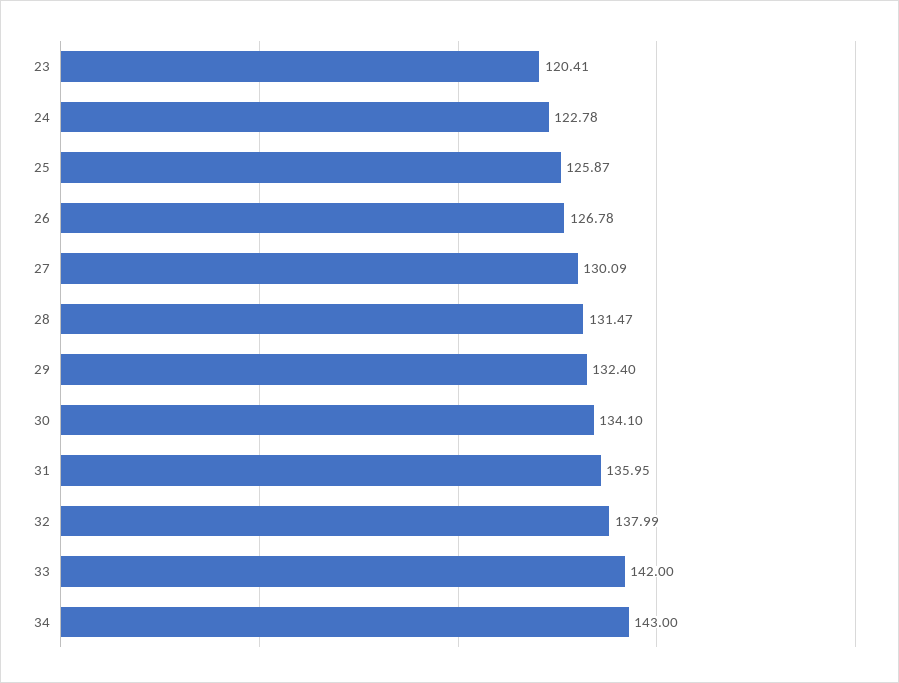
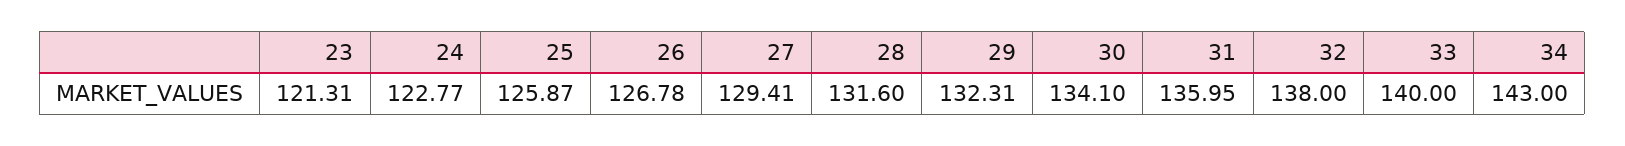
  {
-   "23": 120.41,
+   "23": 121.31,
-   "24": 122.78,
+   "24": 122.77,
    "25": 125.87,
    "26": 126.78,
-   "27": 130.09,
+   "27": 129.41,
-   "28": 131.47,
+   "28": 131.6,
-   "29": 132.4,
+   "29": 132.31,
    "30": 134.1,
    "31": 135.95,
-   "32": 137.99,
+   "32": 138,
-   "33": 142,
+   "33": 140,
    "34": 143
  }

